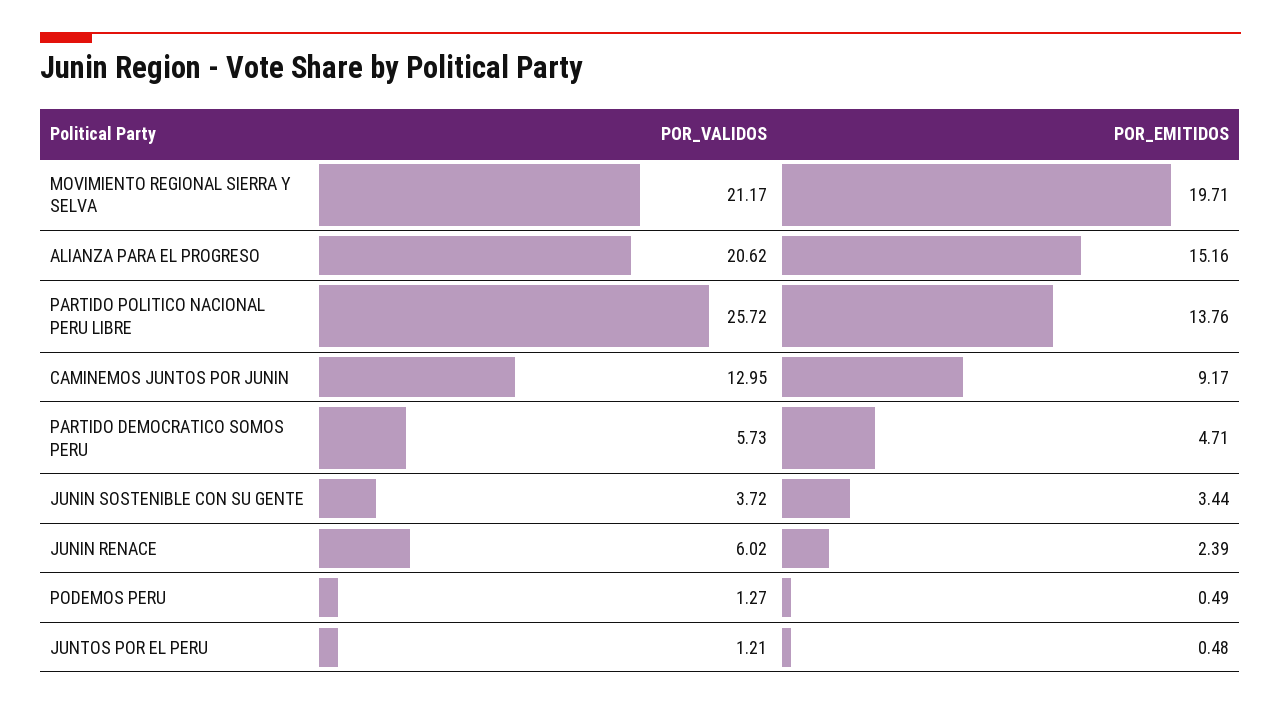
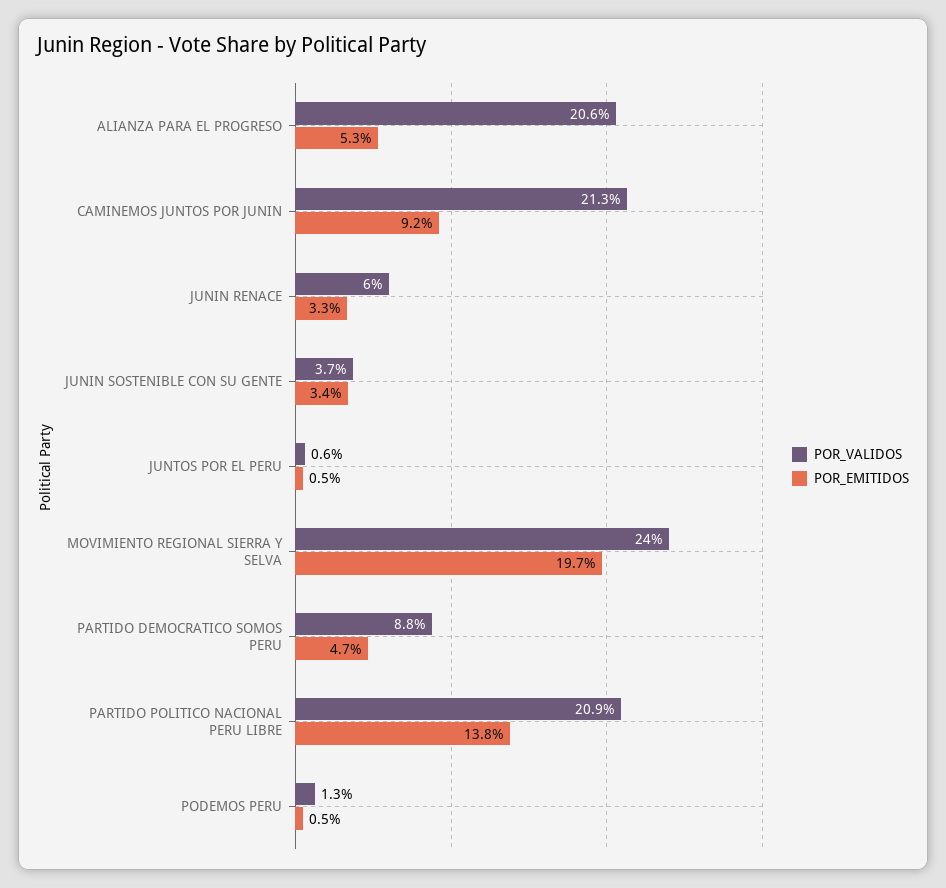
  {
    "POR_VALIDOS": {
-     "MOVIMIENTO REGIONAL SIERRA Y SELVA": 21.17,
+     "MOVIMIENTO REGIONAL SIERRA Y SELVA": 24,
      "ALIANZA PARA EL PROGRESO": 20.62,
-     "PARTIDO POLITICO NACIONAL PERU LIBRE": 25.72,
+     "PARTIDO POLITICO NACIONAL PERU LIBRE": 20.9,
-     "CAMINEMOS JUNTOS POR JUNIN": 12.95,
+     "CAMINEMOS JUNTOS POR JUNIN": 21.3,
-     "PARTIDO DEMOCRATICO SOMOS PERU": 5.73,
+     "PARTIDO DEMOCRATICO SOMOS PERU": 8.8,
      "JUNIN SOSTENIBLE CON SU GENTE": 3.72,
      "JUNIN RENACE": 6.02,
      "PODEMOS PERU": 1.27,
-     "JUNTOS POR EL PERU": 1.21
+     "JUNTOS POR EL PERU": 0.6
    },
    "POR_EMITIDOS": {
      "MOVIMIENTO REGIONAL SIERRA Y SELVA": 19.71,
-     "ALIANZA PARA EL PROGRESO": 15.16,
+     "ALIANZA PARA EL PROGRESO": 5.3,
      "PARTIDO POLITICO NACIONAL PERU LIBRE": 13.76,
      "CAMINEMOS JUNTOS POR JUNIN": 9.17,
      "PARTIDO DEMOCRATICO SOMOS PERU": 4.71,
      "JUNIN SOSTENIBLE CON SU GENTE": 3.44,
-     "JUNIN RENACE": 2.39,
+     "JUNIN RENACE": 3.3,
      "PODEMOS PERU": 0.49,
      "JUNTOS POR EL PERU": 0.48
    }
  }

